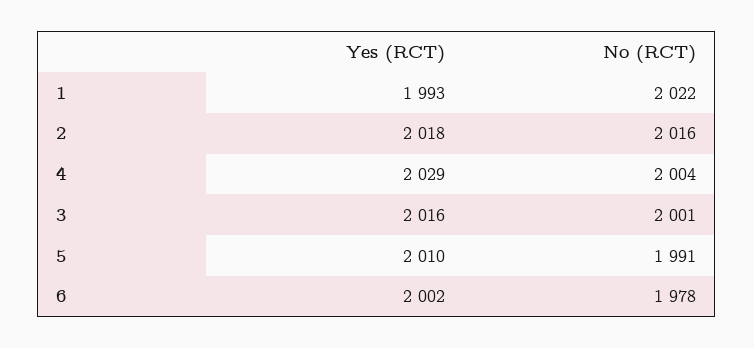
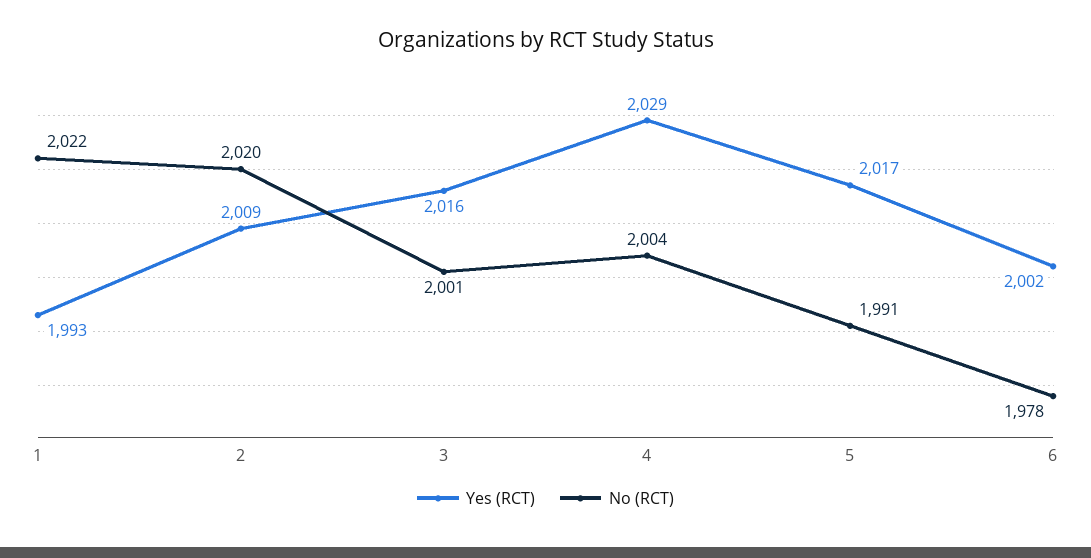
  {
    "Yes (RCT)": {
      "1": 1993,
-     "2": 2018,
+     "2": 2009,
      "4": 2029,
      "3": 2016,
-     "5": 2010,
+     "5": 2017,
      "6": 2002
    },
    "No (RCT)": {
      "1": 2022,
-     "2": 2016,
+     "2": 2020,
      "4": 2004,
      "3": 2001,
      "5": 1991,
      "6": 1978
    }
  }

